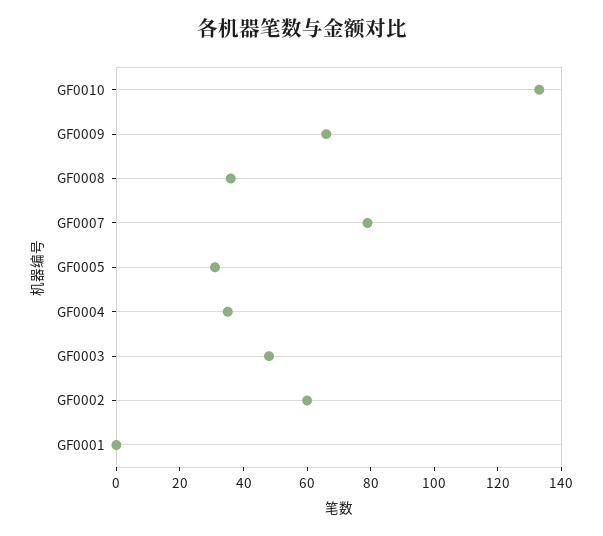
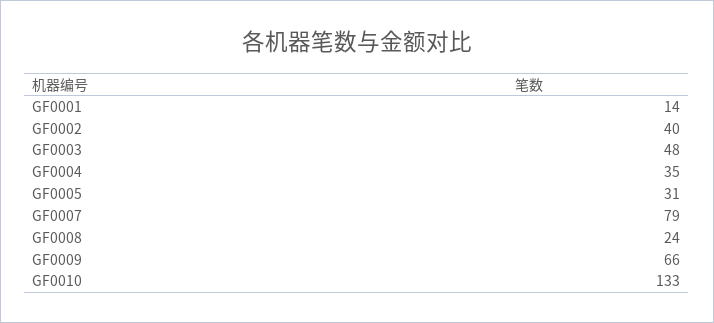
  {
    "GF0010": 133,
    "GF0009": 66,
-   "GF0008": 35,
+   "GF0008": 24,
    "GF0007": 79,
    "GF0005": 31,
    "GF0004": 35,
    "GF0003": 48,
-   "GF0002": 60,
+   "GF0002": 40,
-   "GF0001": 0
+   "GF0001": 14
  }

